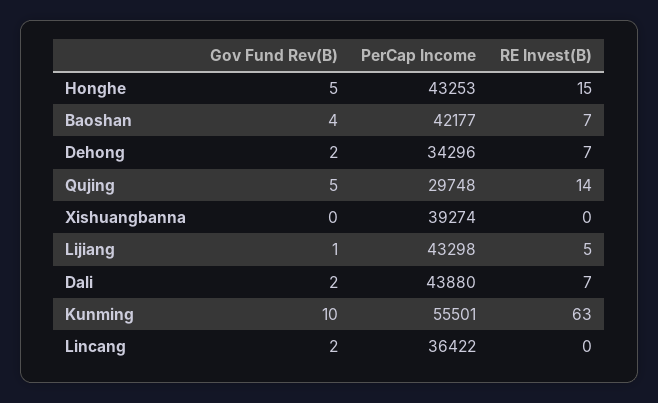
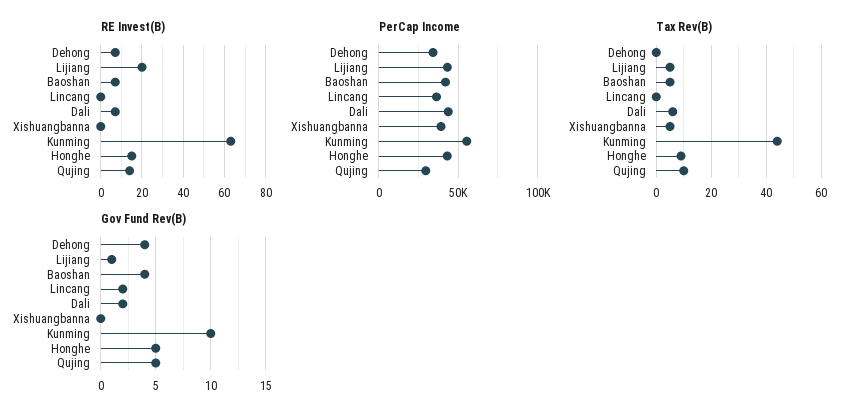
  {
    "Gov Fund Rev(B)": {
      "Honghe": 5,
      "Baoshan": 4,
-     "Dehong": 2,
+     "Dehong": 4,
      "Qujing": 5,
      "Xishuangbanna": 0,
      "Lijiang": 1,
      "Dali": 2,
      "Kunming": 10,
      "Lincang": 2
    },
    "PerCap Income": {
      "Honghe": 43253,
      "Baoshan": 42177,
      "Dehong": 34296,
      "Qujing": 29748,
      "Xishuangbanna": 39274,
      "Lijiang": 43298,
      "Dali": 43880,
      "Kunming": 55501,
      "Lincang": 36422
    },
    "RE Invest(B)": {
      "Honghe": 15,
      "Baoshan": 7,
      "Dehong": 7,
      "Qujing": 14,
      "Xishuangbanna": 0,
-     "Lijiang": 5,
+     "Lijiang": 20,
      "Dali": 7,
      "Kunming": 63,
      "Lincang": 0
-   }
+   },
+   "Tax Rev(B)": {
+     "Dehong": 0,
+     "Lijiang": 5,
+     "Baoshan": 5,
+     "Lincang": 0,
+     "Dali": 5,
+     "Xishuangbanna": 5,
+     "Kunming": 45,
+     "Honghe": 10,
+     "Qujing": 10
+   }
  }

